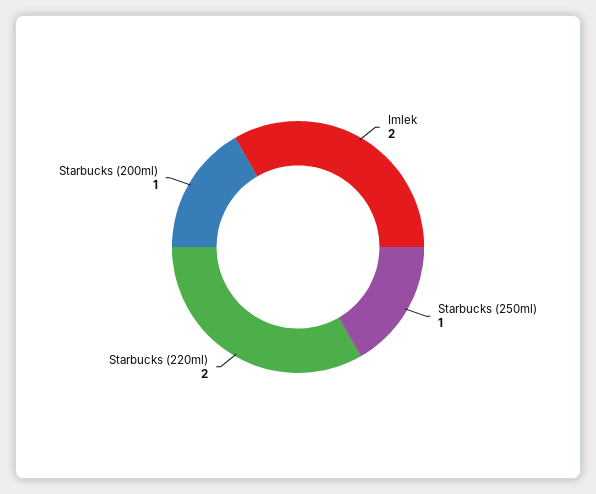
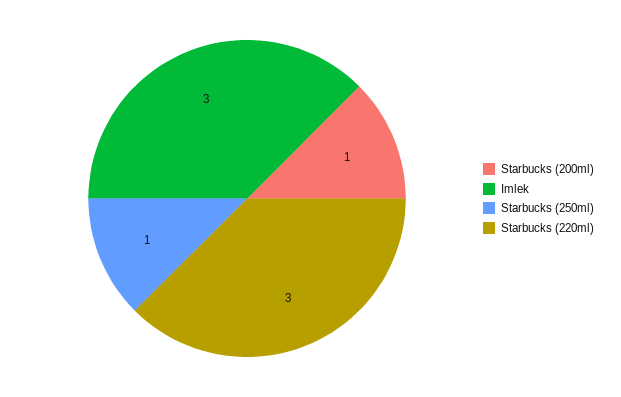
  {
-   "Imlek": 2,
+   "Imlek": 3,
    "Starbucks (250ml)": 1,
-   "Starbucks (220ml)": 2,
+   "Starbucks (220ml)": 3,
    "Starbucks (200ml)": 1
  }

